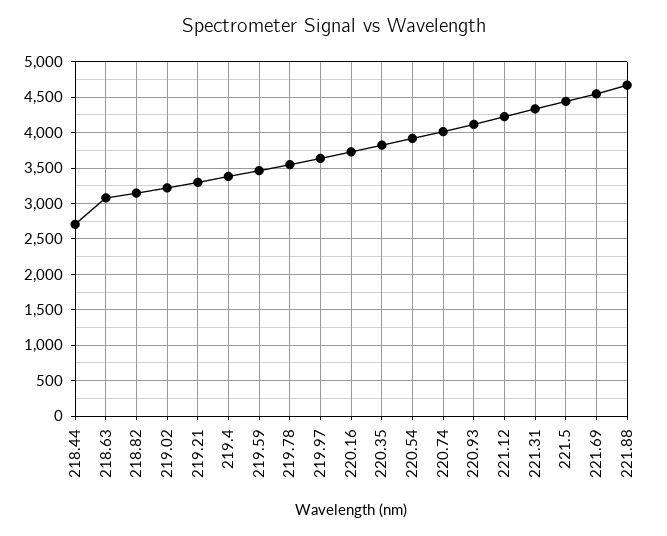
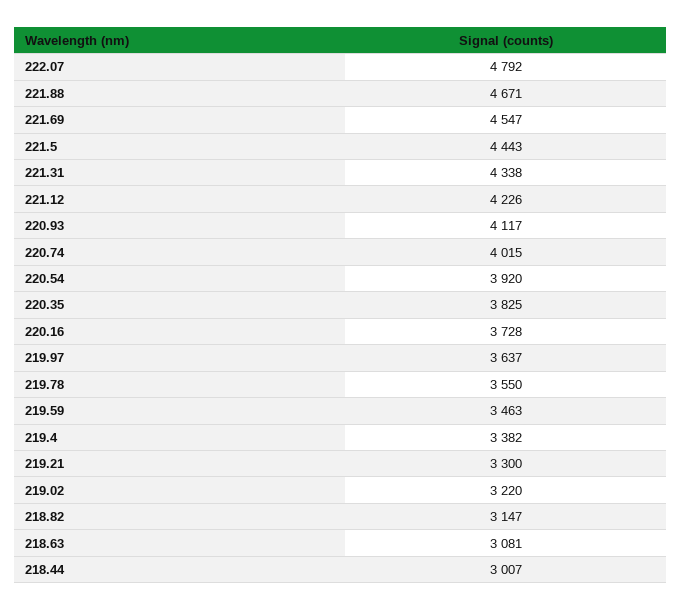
  {
-   "218.44": 2700,
+   "218.44": 3007,
    "218.63": 3081,
    "218.82": 3147,
    "219.02": 3220,
    "219.21": 3300,
    "219.4": 3382,
    "219.59": 3463,
    "219.78": 3550,
    "219.97": 3637,
    "220.16": 3728,
    "220.35": 3825,
    "220.54": 3920,
    "220.74": 4015,
    "220.93": 4117,
    "221.12": 4226,
    "221.31": 4338,
    "221.5": 4443,
    "221.69": 4547,
-   "221.88": 4671
+   "221.88": 4671,
+   "222.07": 4792
  }

